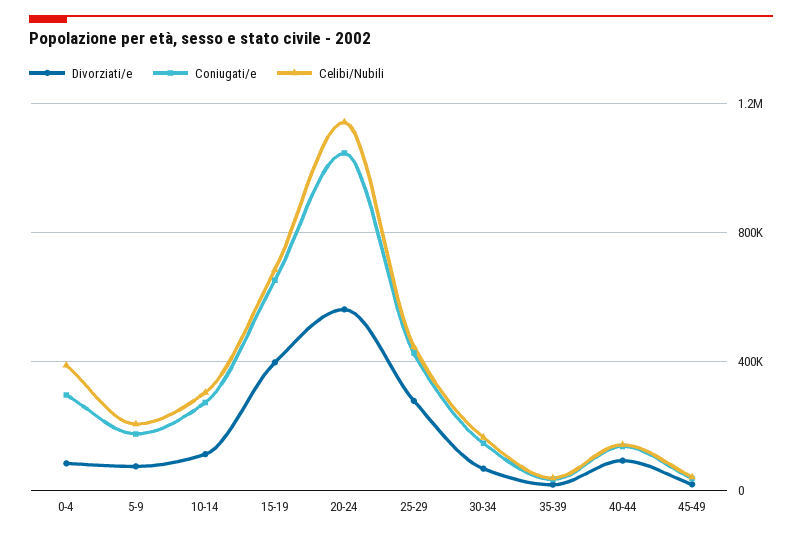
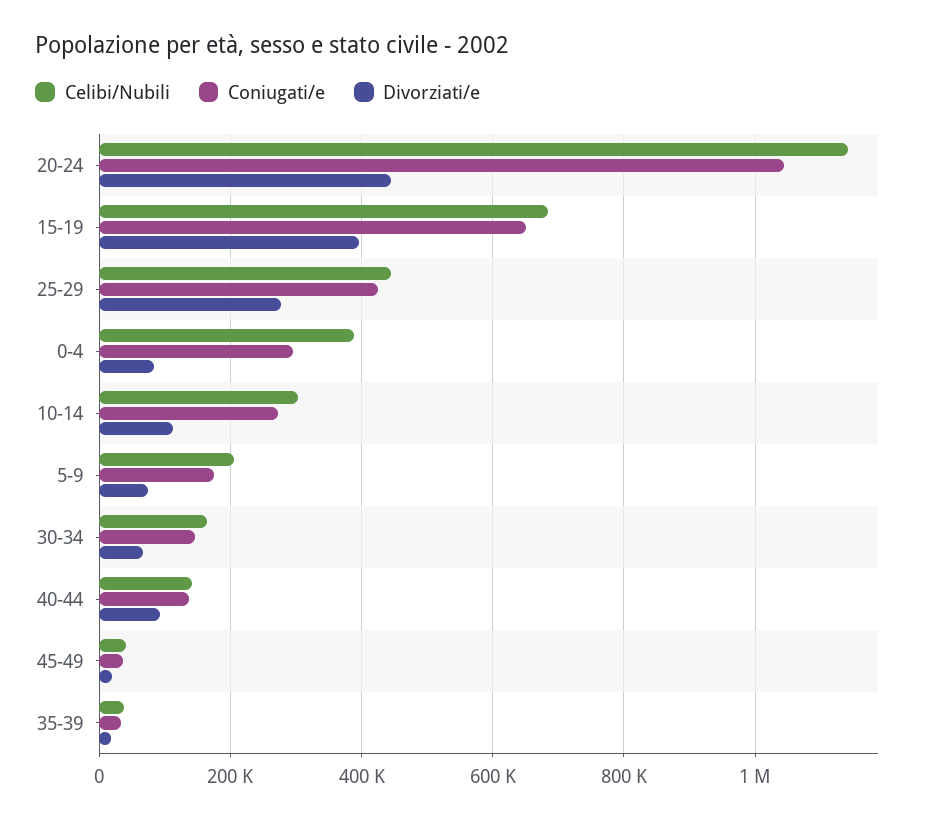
  {
    "Divorziati/e": {
      "0-4": 80000,
      "5-9": 80000,
      "10-14": 120000,
      "15-19": 400000,
-     "20-24": 550000,
+     "20-24": 440000,
      "25-29": 280000,
      "30-34": 60000,
      "35-39": 20000,
      "40-44": 100000,
      "45-49": 20000
    },
    "Coniugati/e": {
      "0-4": 300000,
      "5-9": 180000,
      "10-14": 280000,
      "15-19": 660000,
      "20-24": 1040000,
      "25-29": 420000,
      "30-34": 140000,
      "35-39": 40000,
      "40-44": 140000,
      "45-49": 40000
    },
    "Celibi/Nubili": {
      "0-4": 380000,
      "5-9": 200000,
      "10-14": 300000,
      "15-19": 680000,
      "20-24": 1140000,
      "25-29": 440000,
      "30-34": 160000,
      "35-39": 40000,
      "40-44": 140000,
      "45-49": 40000
    }
  }

